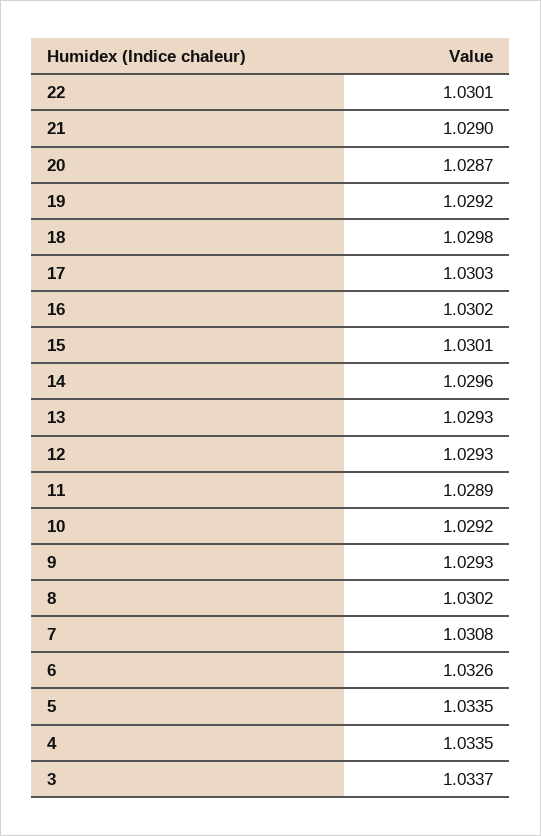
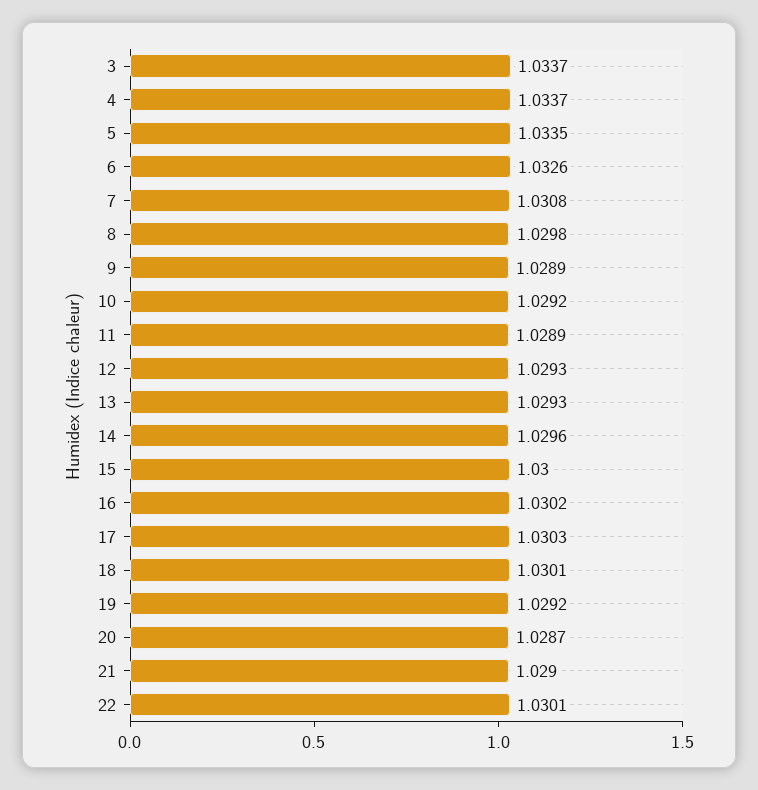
  {
    "22": 1.0301,
    "21": 1.029,
    "20": 1.0287,
    "19": 1.0292,
-   "18": 1.0298,
+   "18": 1.0301,
    "17": 1.0303,
    "16": 1.0302,
-   "15": 1.0301,
+   "15": 1.03,
    "14": 1.0296,
    "13": 1.0293,
    "12": 1.0293,
    "11": 1.0289,
    "10": 1.0292,
-   "9": 1.0293,
+   "9": 1.0289,
-   "8": 1.0302,
+   "8": 1.0298,
    "7": 1.0308,
    "6": 1.0326,
    "5": 1.0335,
-   "4": 1.0335,
+   "4": 1.0337,
    "3": 1.0337
  }

